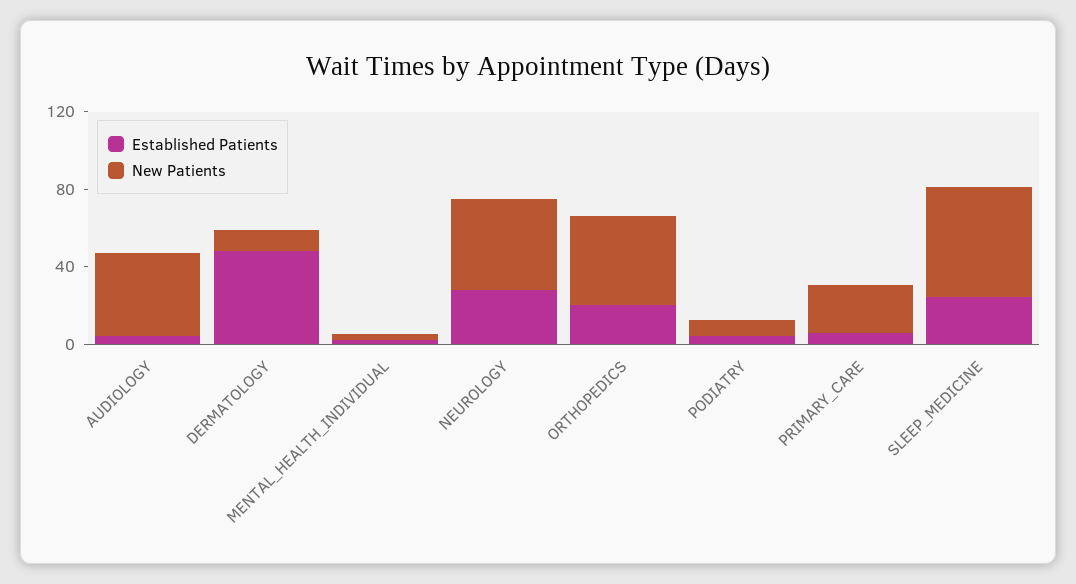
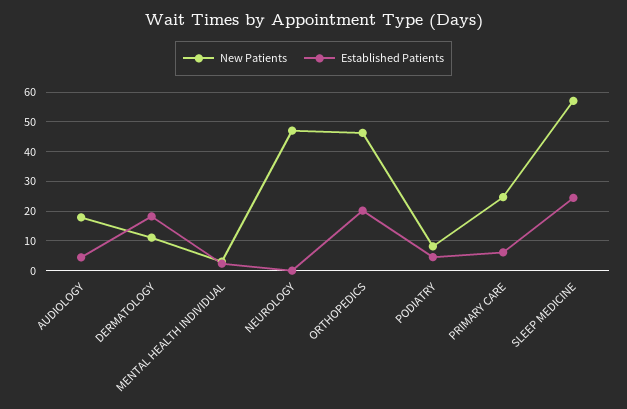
  {
    "Established Patients": {
      "AUDIOLOGY": 5,
-     "DERMATOLOGY": 50,
+     "DERMATOLOGY": 17.5,
      "MENTAL_HEALTH_INDIVIDUAL": 2.5,
-     "NEUROLOGY": 30,
+     "NEUROLOGY": 0,
      "ORTHOPEDICS": 20,
      "PODIATRY": 5,
      "PRIMARY_CARE": 5,
      "SLEEP_MEDICINE": 25
    },
    "New Patients": {
-     "AUDIOLOGY": 40,
+     "AUDIOLOGY": 17.5,
      "DERMATOLOGY": 10,
      "MENTAL_HEALTH_INDIVIDUAL": 2.5,
      "NEUROLOGY": 47.5,
      "ORTHOPEDICS": 47.5,
      "PODIATRY": 7.5,
      "PRIMARY_CARE": 25,
      "SLEEP_MEDICINE": 57.5
    }
  }

